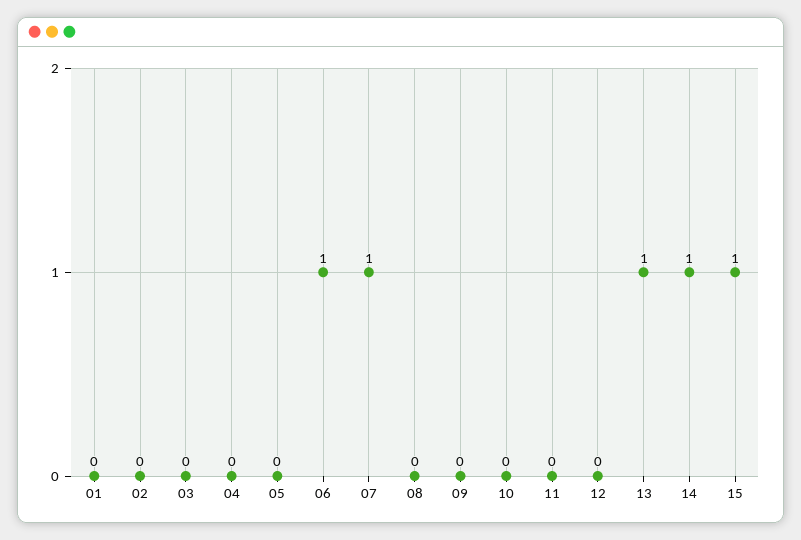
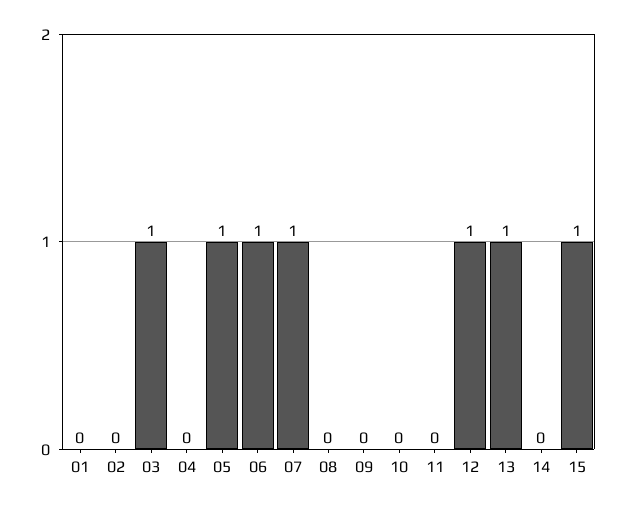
  {
    "01": 0,
    "02": 0,
-   "03": 0,
+   "03": 1,
    "04": 0,
-   "05": 0,
+   "05": 1,
    "06": 1,
    "07": 1,
    "08": 0,
    "09": 0,
    "10": 0,
    "11": 0,
-   "12": 0,
+   "12": 1,
    "13": 1,
-   "14": 1,
+   "14": 0,
    "15": 1
  }

